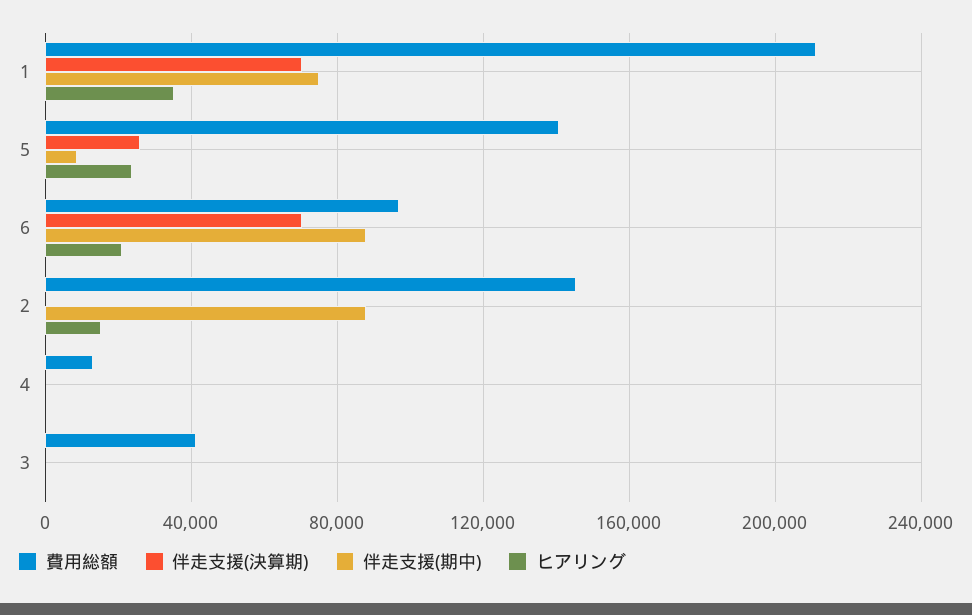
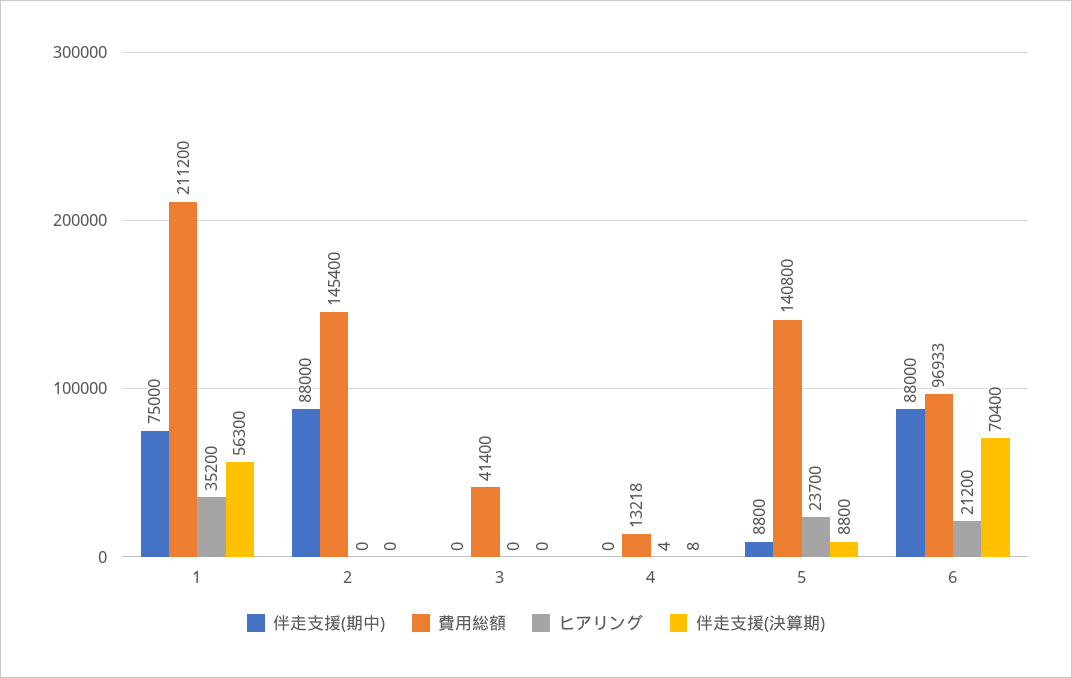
  {
    "費用総額": {
      "1": 211200,
      "5": 140800,
      "6": 96933,
      "2": 145400,
      "4": 13218,
      "3": 41400
    },
    "伴走支援(決算期)": {
-     "1": 70000,
+     "1": 56300,
-     "5": 25000,
+     "5": 8800,
      "6": 70400,
      "2": 0,
      "4": 8,
      "3": 0
    },
    "伴走支援(期中)": {
      "1": 75000,
      "5": 8800,
      "6": 88000,
      "2": 88000,
      "4": 0,
      "3": 0
    },
    "ヒアリング": {
      "1": 35200,
      "5": 23700,
      "6": 21200,
-     "2": 15000,
+     "2": 0,
      "4": 4,
      "3": 0
    }
  }

